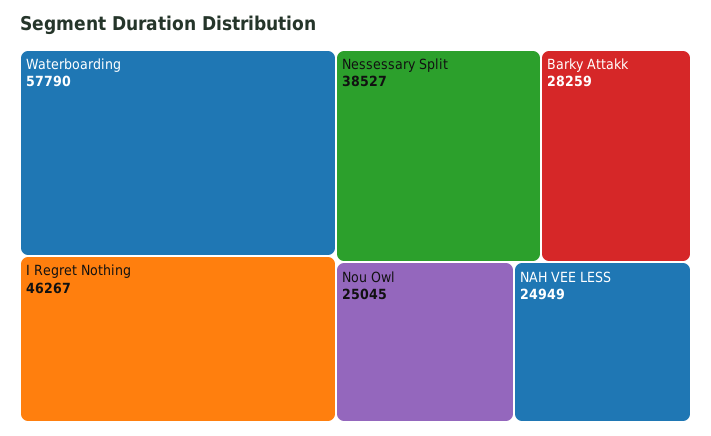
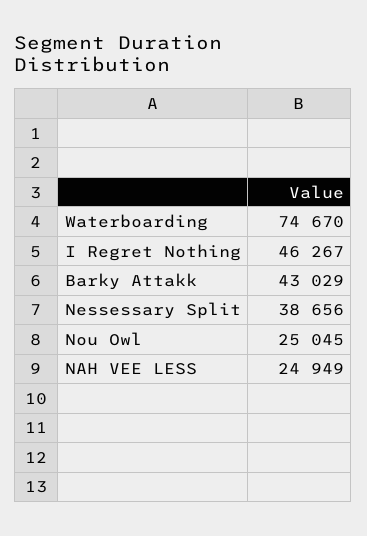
  {
-   "Waterboarding": 57790,
+   "Waterboarding": 74670,
    "I Regret Nothing": 46267,
-   "Nessessary Split": 38527,
+   "Nessessary Split": 38656,
-   "Barky Attakk": 28259,
+   "Barky Attakk": 43029,
    "Nou Owl": 25045,
    "NAH VEE LESS": 24949
  }

